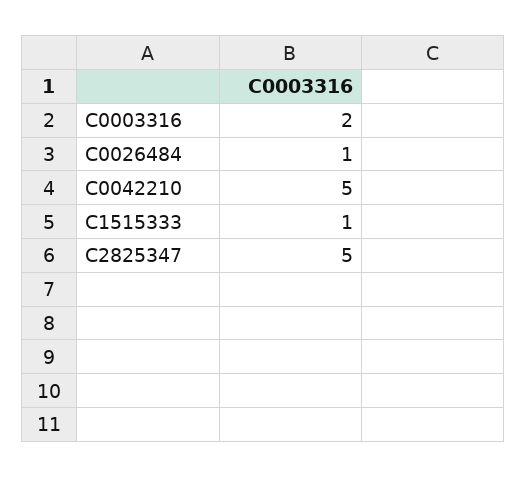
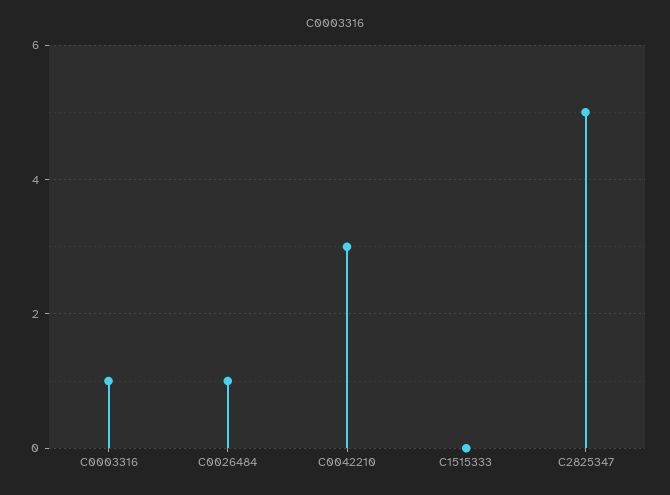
  {
-   "C0003316": 2,
+   "C0003316": 1,
    "C0026484": 1,
-   "C0042210": 5,
+   "C0042210": 3,
-   "C1515333": 1,
+   "C1515333": 0,
    "C2825347": 5
  }

